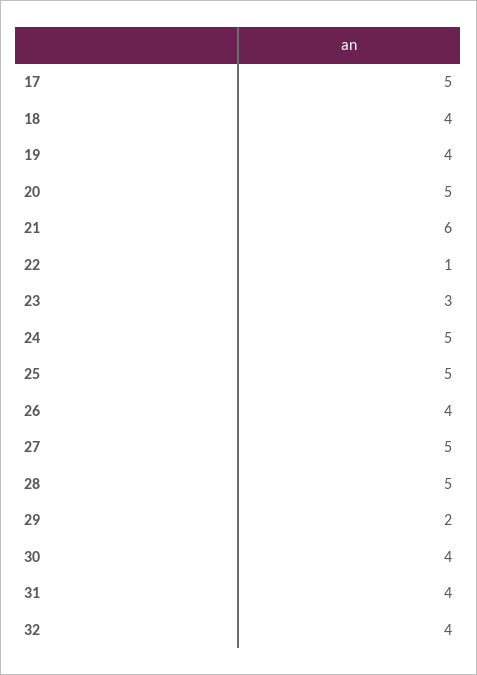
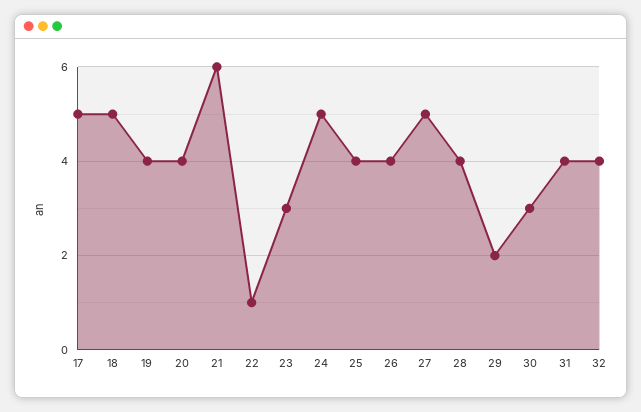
  {
    "17": 5,
-   "18": 4,
+   "18": 5,
    "19": 4,
-   "20": 5,
+   "20": 4,
    "21": 6,
    "22": 1,
    "23": 3,
    "24": 5,
-   "25": 5,
+   "25": 4,
    "26": 4,
    "27": 5,
-   "28": 5,
+   "28": 4,
    "29": 2,
-   "30": 4,
+   "30": 3,
    "31": 4,
    "32": 4
  }

